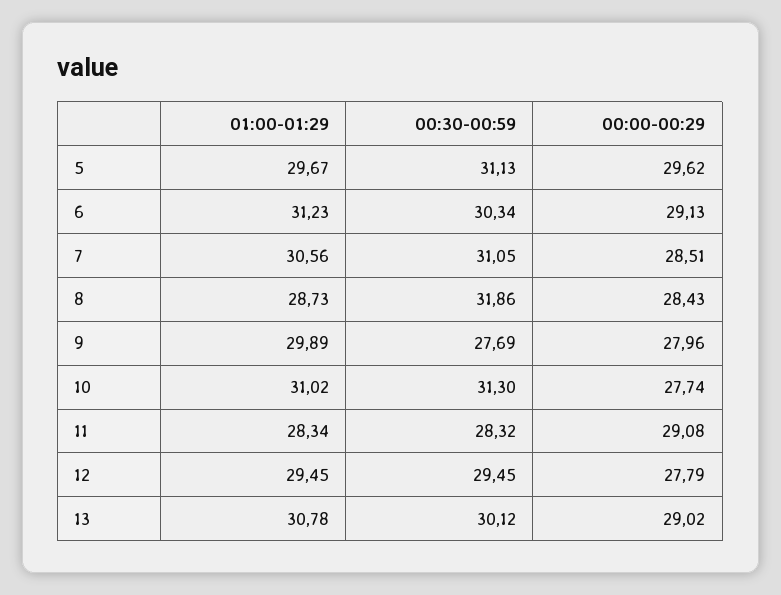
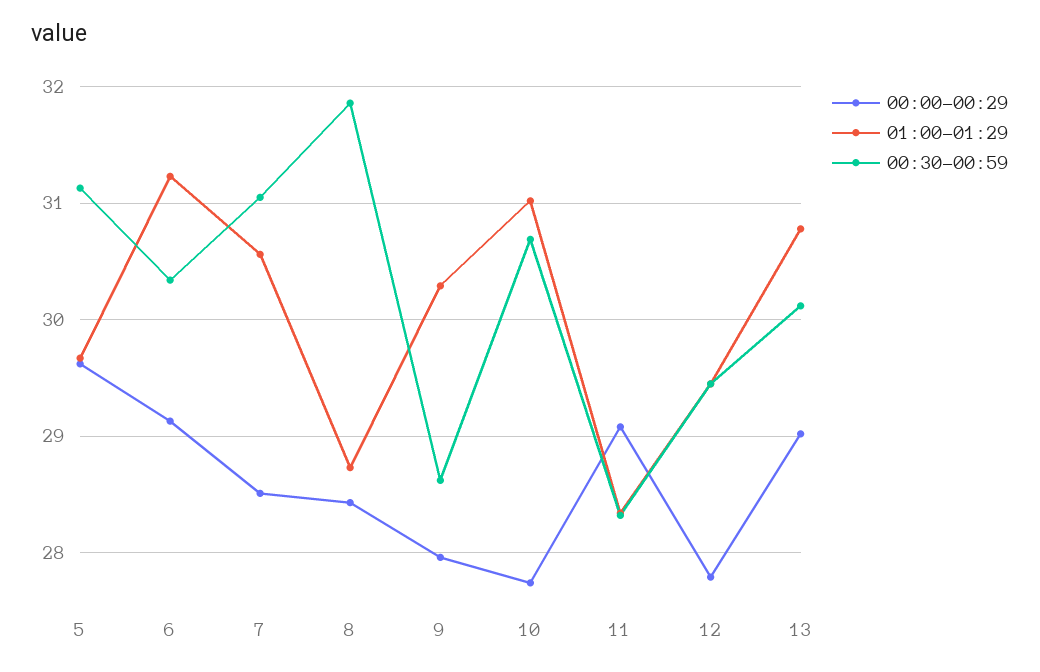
  {
    "01:00-01:29": {
      "5": 29.67,
      "6": 31.23,
      "7": 30.56,
      "8": 28.73,
-     "9": 29.89,
+     "9": 30.3,
      "10": 31.02,
      "11": 28.34,
      "12": 29.45,
      "13": 30.78
    },
    "00:30-00:59": {
      "5": 31.13,
      "6": 30.34,
      "7": 31.05,
      "8": 31.86,
-     "9": 27.69,
+     "9": 28.6,
-     "10": 31.3,
+     "10": 30.7,
      "11": 28.32,
      "12": 29.45,
      "13": 30.12
    },
    "00:00-00:29": {
      "5": 29.62,
      "6": 29.13,
      "7": 28.51,
      "8": 28.43,
      "9": 27.96,
      "10": 27.74,
      "11": 29.08,
      "12": 27.79,
      "13": 29.02
    }
  }

